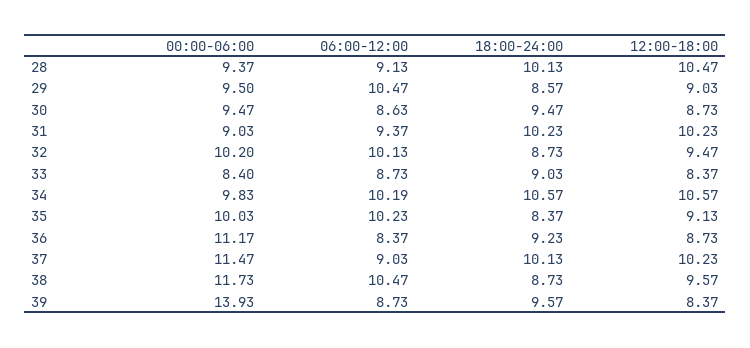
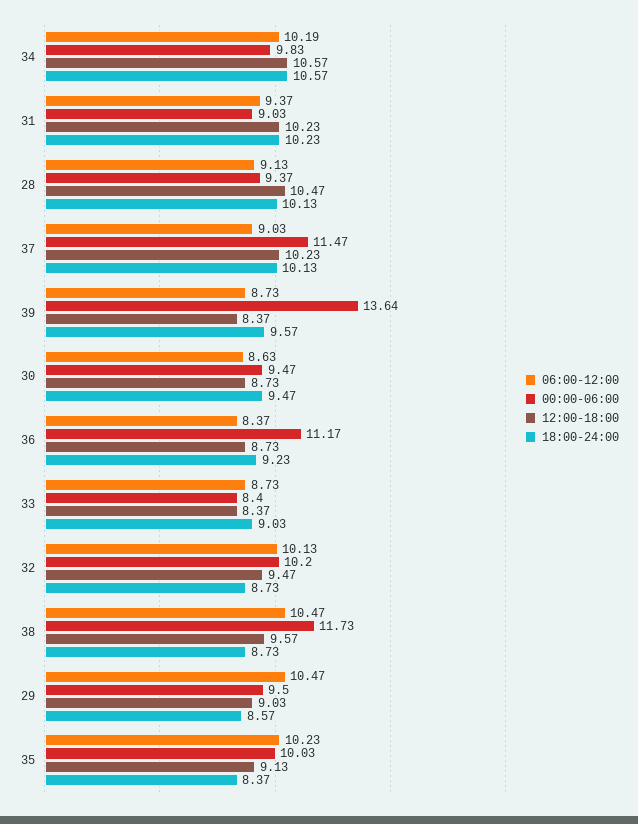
  {
    "00:00-06:00": {
      "28": 9.37,
      "29": 9.5,
      "30": 9.47,
      "31": 9.03,
      "32": 10.2,
      "33": 8.4,
      "34": 9.83,
      "35": 10.03,
      "36": 11.17,
      "37": 11.47,
      "38": 11.73,
-     "39": 13.93
+     "39": 13.64
    },
    "06:00-12:00": {
      "28": 9.13,
      "29": 10.47,
      "30": 8.63,
      "31": 9.37,
      "32": 10.13,
      "33": 8.73,
      "34": 10.19,
      "35": 10.23,
      "36": 8.37,
      "37": 9.03,
      "38": 10.47,
      "39": 8.73
    },
    "18:00-24:00": {
      "28": 10.13,
      "29": 8.57,
      "30": 9.47,
      "31": 10.23,
      "32": 8.73,
      "33": 9.03,
      "34": 10.57,
      "35": 8.37,
      "36": 9.23,
      "37": 10.13,
      "38": 8.73,
      "39": 9.57
    },
    "12:00-18:00": {
      "28": 10.47,
      "29": 9.03,
      "30": 8.73,
      "31": 10.23,
      "32": 9.47,
      "33": 8.37,
      "34": 10.57,
      "35": 9.13,
      "36": 8.73,
      "37": 10.23,
      "38": 9.57,
      "39": 8.37
    }
  }

